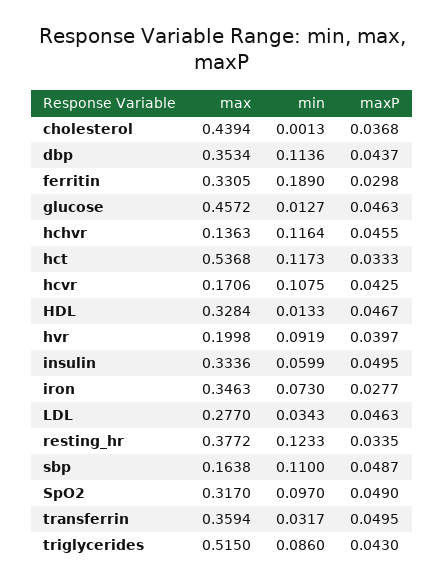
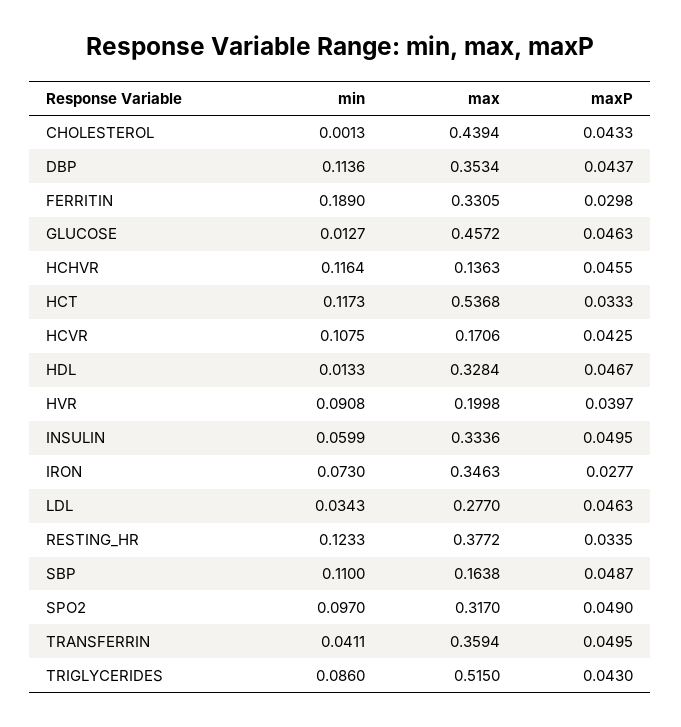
  {
    "max": {
      "cholesterol": 0.4394,
      "dbp": 0.3534,
      "ferritin": 0.3305,
      "glucose": 0.4572,
      "hchvr": 0.1363,
      "hct": 0.5368,
      "hcvr": 0.1706,
      "HDL": 0.3284,
      "hvr": 0.1998,
      "insulin": 0.3336,
      "iron": 0.3463,
      "LDL": 0.277,
      "resting_hr": 0.3772,
      "sbp": 0.1638,
      "SpO2": 0.317,
      "transferrin": 0.3594,
      "triglycerides": 0.515
    },
    "min": {
      "cholesterol": 0.0013,
      "dbp": 0.1136,
      "ferritin": 0.189,
      "glucose": 0.0127,
      "hchvr": 0.1164,
      "hct": 0.1173,
      "hcvr": 0.1075,
      "HDL": 0.0133,
-     "hvr": 0.0919,
+     "hvr": 0.0908,
      "insulin": 0.0599,
      "iron": 0.073,
      "LDL": 0.0343,
      "resting_hr": 0.1233,
      "sbp": 0.11,
      "SpO2": 0.097,
-     "transferrin": 0.0317,
+     "transferrin": 0.0411,
      "triglycerides": 0.086
    },
    "maxP": {
-     "cholesterol": 0.0368,
+     "cholesterol": 0.0433,
      "dbp": 0.0437,
      "ferritin": 0.0298,
      "glucose": 0.0463,
      "hchvr": 0.0455,
      "hct": 0.0333,
      "hcvr": 0.0425,
      "HDL": 0.0467,
      "hvr": 0.0397,
      "insulin": 0.0495,
      "iron": 0.0277,
      "LDL": 0.0463,
      "resting_hr": 0.0335,
      "sbp": 0.0487,
      "SpO2": 0.049,
      "transferrin": 0.0495,
      "triglycerides": 0.043
    }
  }

